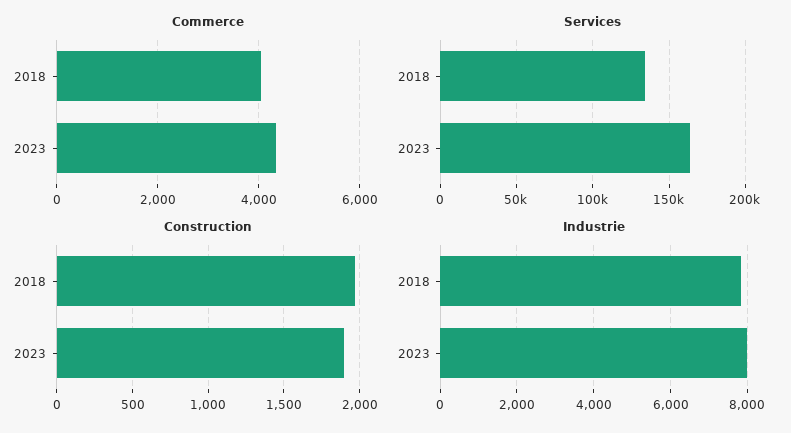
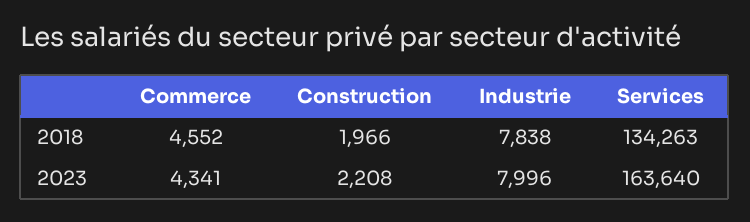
  {
    "Commerce": {
-     "2018": 4000,
+     "2018": 4552,
      "2023": 4341
    },
    "Services": {
      "2018": 134263,
      "2023": 163640
    },
    "Construction": {
      "2018": 1966,
-     "2023": 1900
+     "2023": 2208
    },
    "Industrie": {
      "2018": 7838,
      "2023": 7996
    }
  }

